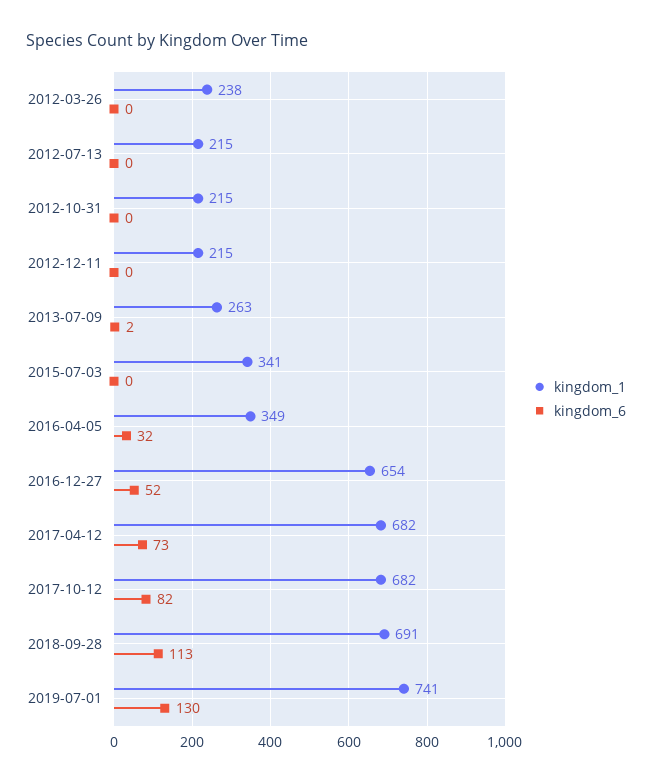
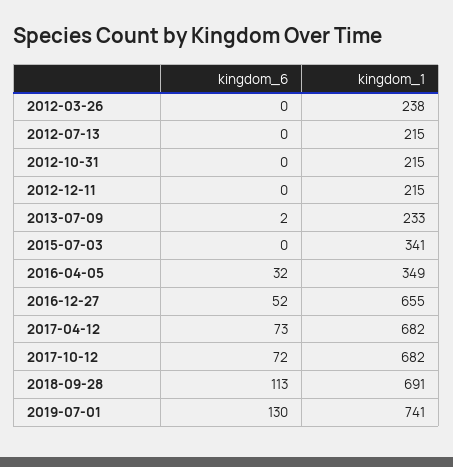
  {
    "kingdom_1": {
      "2012-03-26": 238,
      "2012-07-13": 215,
      "2012-10-31": 215,
      "2012-12-11": 215,
-     "2013-07-09": 263,
+     "2013-07-09": 233,
      "2015-07-03": 341,
      "2016-04-05": 349,
-     "2016-12-27": 654,
+     "2016-12-27": 655,
      "2017-04-12": 682,
      "2017-10-12": 682,
      "2018-09-28": 691,
      "2019-07-01": 741
    },
    "kingdom_6": {
      "2012-03-26": 0,
      "2012-07-13": 0,
      "2012-10-31": 0,
      "2012-12-11": 0,
      "2013-07-09": 2,
      "2015-07-03": 0,
      "2016-04-05": 32,
      "2016-12-27": 52,
      "2017-04-12": 73,
-     "2017-10-12": 82,
+     "2017-10-12": 72,
      "2018-09-28": 113,
      "2019-07-01": 130
    }
  }

